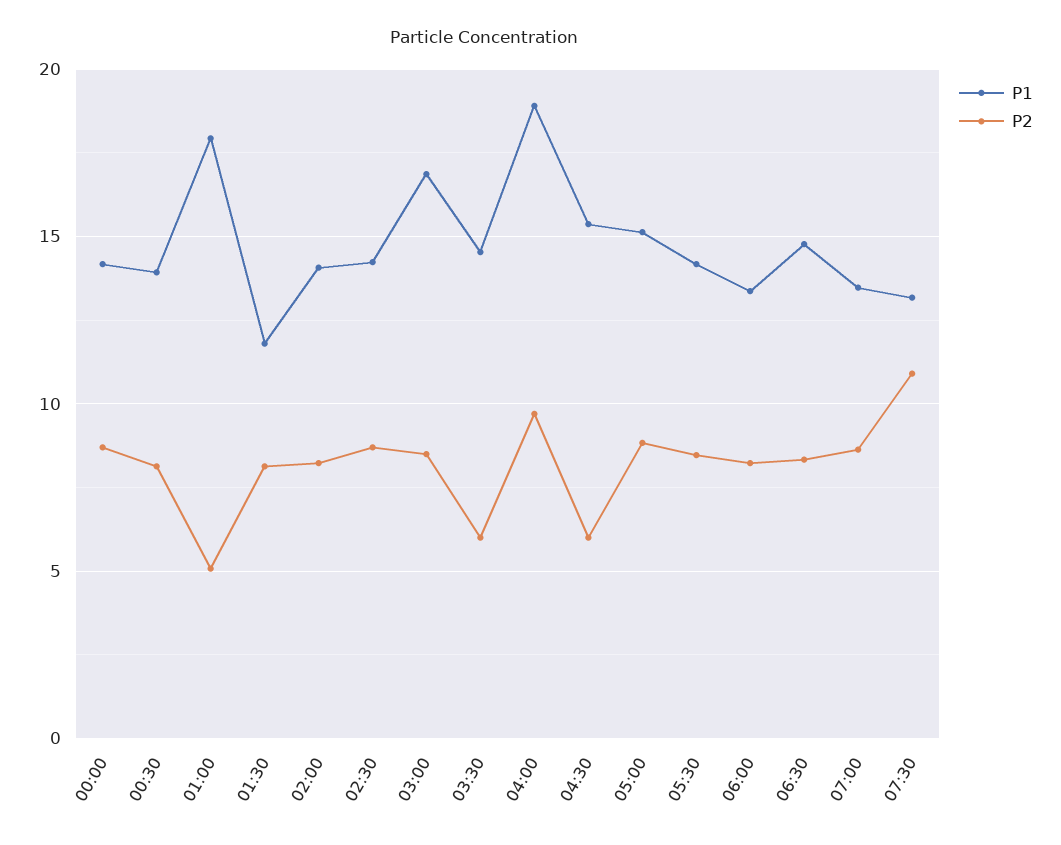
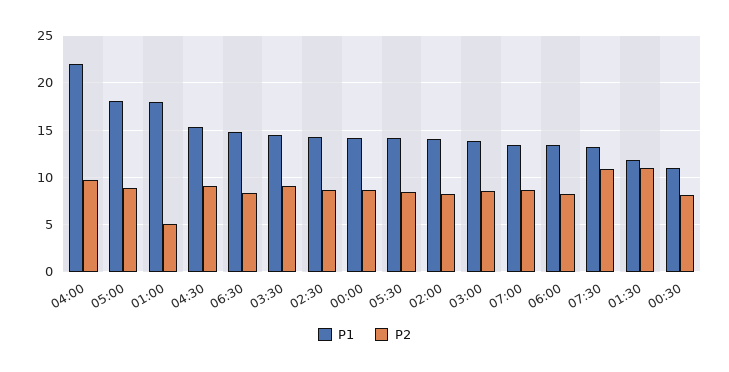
  {
    "P1": {
      "00:00": 14,
-     "00:30": 14,
+     "00:30": 11,
      "01:00": 18,
      "01:30": 12,
      "02:00": 14,
      "02:30": 14,
-     "03:00": 17,
+     "03:00": 14,
      "03:30": 14.5,
-     "04:00": 19,
+     "04:00": 22,
      "04:30": 15.5,
-     "05:00": 15,
+     "05:00": 18,
      "05:30": 14,
      "06:00": 13.5,
      "06:30": 15,
      "07:00": 13.5,
      "07:30": 13
    },
    "P2": {
      "00:00": 8.5,
      "00:30": 8,
      "01:00": 5,
-     "01:30": 8,
+     "01:30": 11,
      "02:00": 8,
      "02:30": 8.5,
      "03:00": 8.5,
-     "03:30": 6,
+     "03:30": 9,
      "04:00": 9.5,
-     "04:30": 6,
+     "04:30": 9,
      "05:00": 9,
      "05:30": 8.5,
      "06:00": 8,
      "06:30": 8.5,
      "07:00": 8.5,
      "07:30": 11
    }
  }

